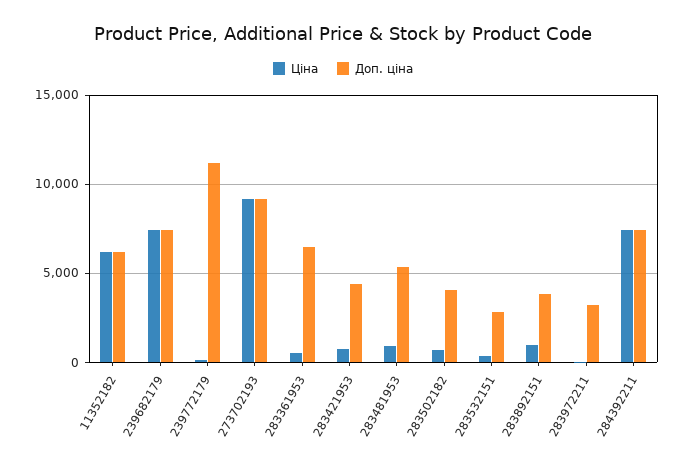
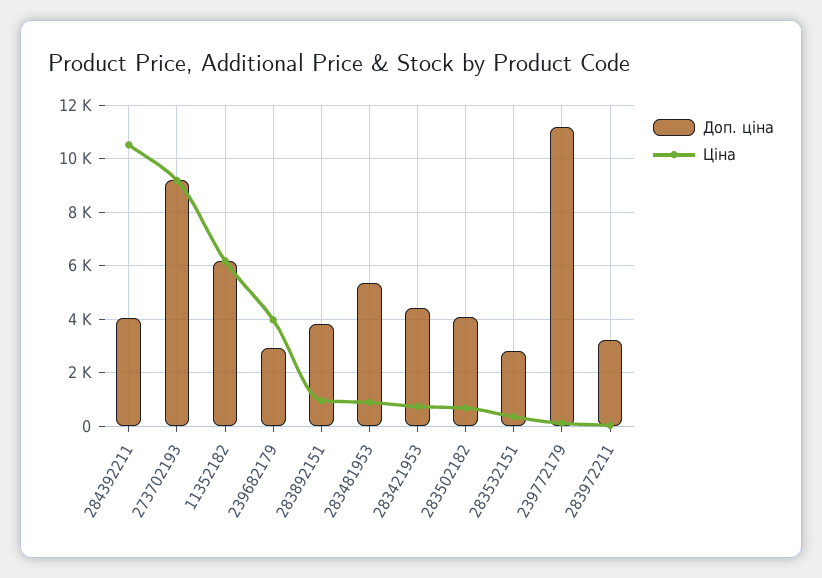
  {
    "Ціна": {
      "11352182": 6250,
-     "239682179": 7500,
+     "239682179": 4000,
      "239772179": 0,
      "273702193": 9250,
-     "283361953": 500,
      "283421953": 750,
      "283481953": 1000,
      "283502182": 750,
      "283532151": 250,
      "283892151": 1000,
      "283972211": 0,
-     "284392211": 7500
+     "284392211": 10500
    },
    "Доп. ціна": {
      "11352182": 6250,
-     "239682179": 7500,
+     "239682179": 3000,
      "239772179": 11250,
      "273702193": 9250,
-     "283361953": 6500,
      "283421953": 4500,
      "283481953": 5250,
      "283502182": 4000,
      "283532151": 2750,
      "283892151": 3750,
      "283972211": 3250,
-     "284392211": 7500
+     "284392211": 4000
    }
  }

